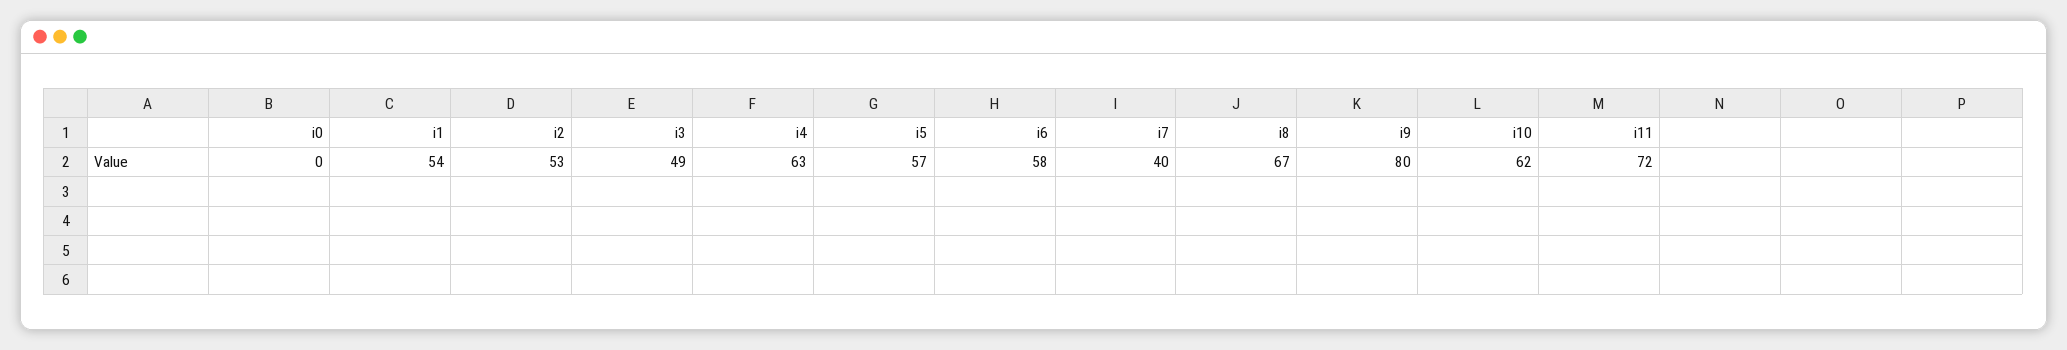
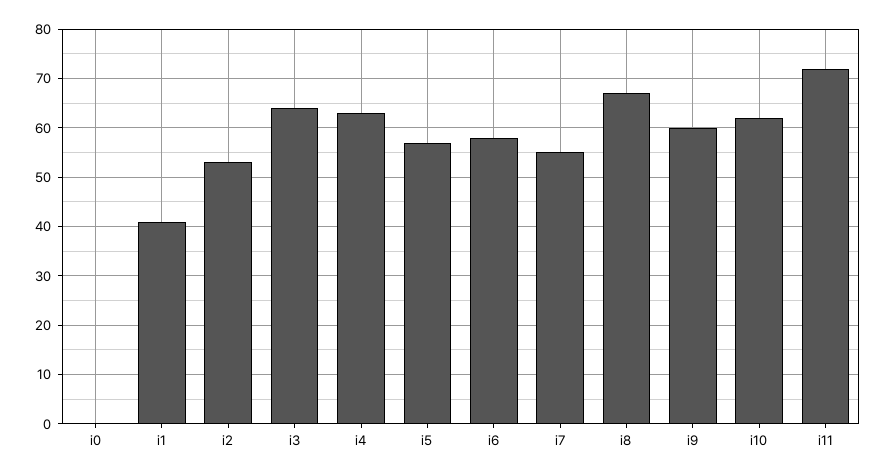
  {
    "i0": 0,
-   "i1": 54,
+   "i1": 40,
    "i2": 53,
-   "i3": 49,
+   "i3": 65,
    "i4": 63,
    "i5": 57,
    "i6": 58,
-   "i7": 40,
+   "i7": 55,
    "i8": 67,
-   "i9": 80,
+   "i9": 60,
    "i10": 62,
    "i11": 72
  }

